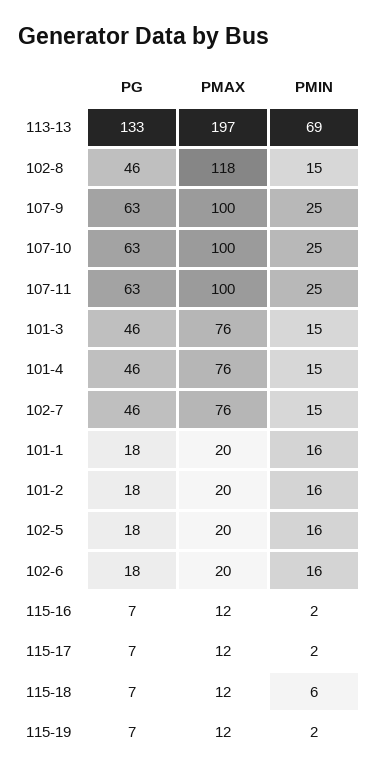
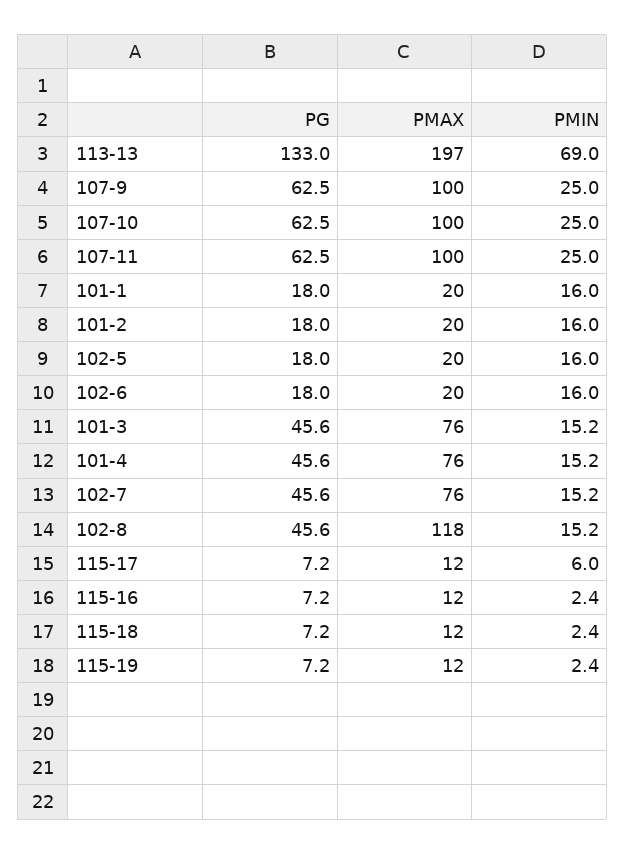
  {
    "PG": {
      "113-13": 133,
      "102-8": 45.6,
      "107-9": 62.5,
      "107-10": 62.5,
      "107-11": 62.5,
      "101-3": 45.6,
      "101-4": 45.6,
      "102-7": 45.6,
      "101-1": 18,
      "101-2": 18,
      "102-5": 18,
      "102-6": 18,
      "115-16": 7.2,
      "115-17": 7.2,
      "115-18": 7.2,
      "115-19": 7.2
    },
    "PMAX": {
      "113-13": 197,
      "102-8": 118,
      "107-9": 100,
      "107-10": 100,
      "107-11": 100,
      "101-3": 76,
      "101-4": 76,
      "102-7": 76,
      "101-1": 20,
      "101-2": 20,
      "102-5": 20,
      "102-6": 20,
      "115-16": 12,
      "115-17": 12,
      "115-18": 12,
      "115-19": 12
    },
    "PMIN": {
      "113-13": 69,
      "102-8": 15.2,
      "107-9": 25,
      "107-10": 25,
      "107-11": 25,
      "101-3": 15.2,
      "101-4": 15.2,
      "102-7": 15.2,
      "101-1": 16,
      "101-2": 16,
      "102-5": 16,
      "102-6": 16,
      "115-16": 2.4,
-     "115-17": 2,
+     "115-17": 6,
-     "115-18": 6,
+     "115-18": 2.4,
      "115-19": 2.4
    }
  }

